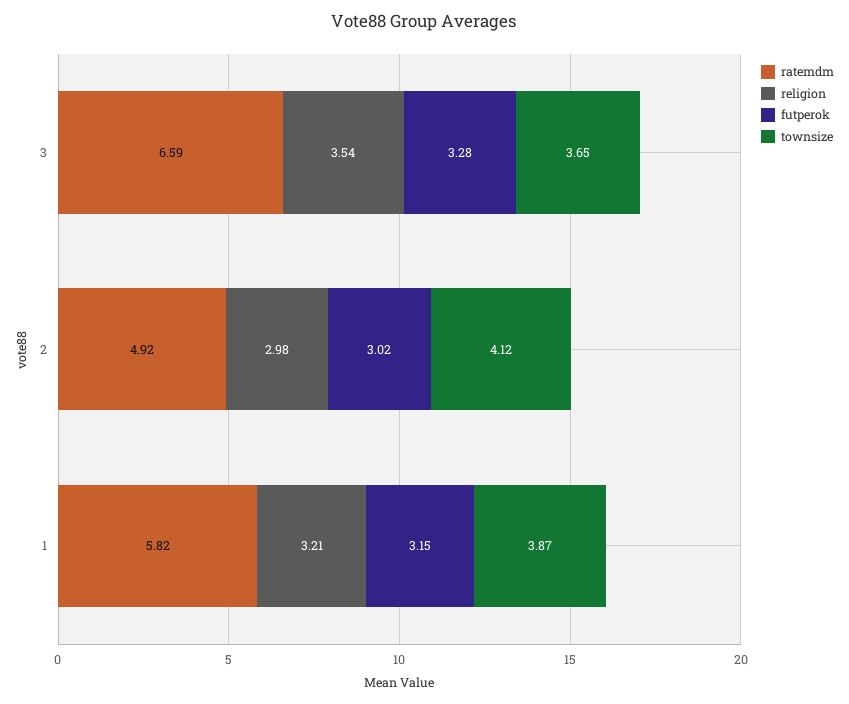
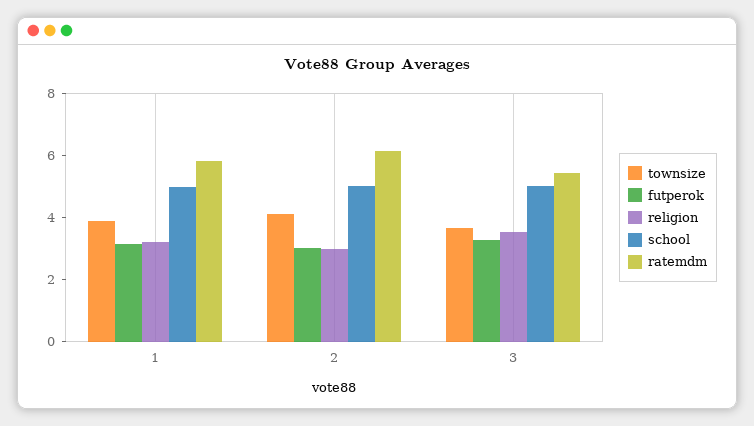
  {
    "ratemdm": {
-     "3": 6.59,
+     "3": 5.5,
-     "2": 4.92,
+     "2": 6,
      "1": 5.82
    },
    "religion": {
      "3": 3.54,
      "2": 2.98,
      "1": 3.21
    },
    "futperok": {
      "3": 3.28,
      "2": 3.02,
      "1": 3.15
    },
    "townsize": {
      "3": 3.65,
      "2": 4.12,
      "1": 3.87
-   }
+   },
+   "school": {
+     "1": 5,
+     "2": 5,
+     "3": 5
+   }
  }

